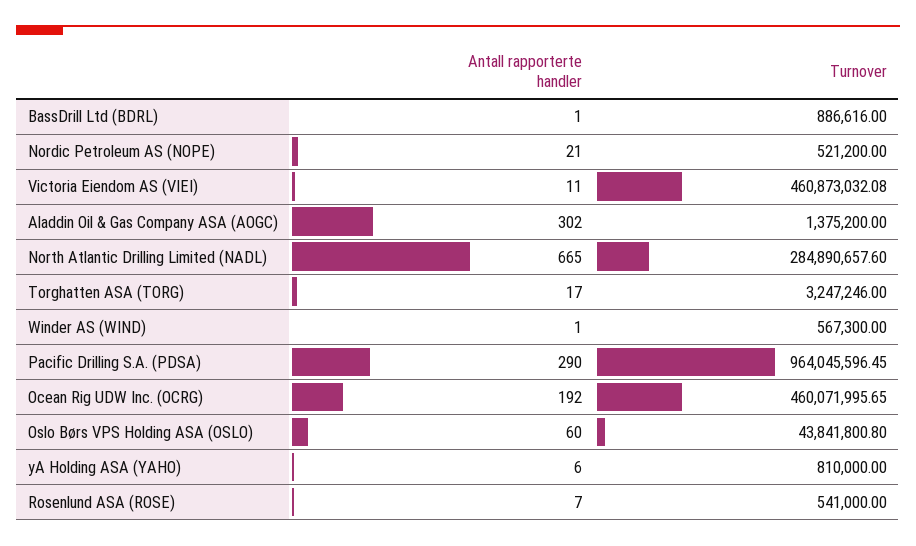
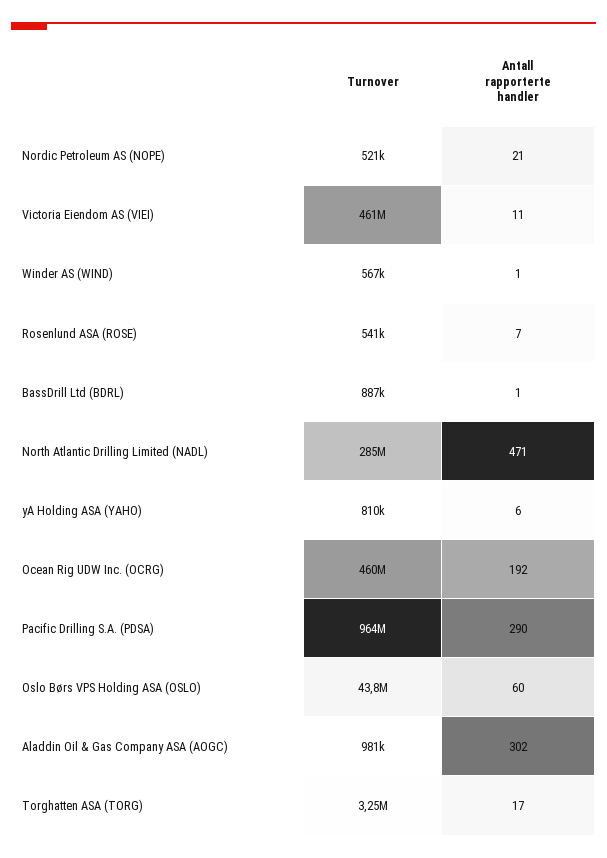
  {
    "Antall rapporterte handler": {
      "BassDrill Ltd (BDRL)": 1,
      "Nordic Petroleum AS (NOPE)": 21,
      "Victoria Eiendom AS (VIEI)": 11,
      "Aladdin Oil & Gas Company ASA (AOGC)": 302,
-     "North Atlantic Drilling Limited (NADL)": 665,
+     "North Atlantic Drilling Limited (NADL)": 471,
      "Torghatten ASA (TORG)": 17,
      "Winder AS (WIND)": 1,
      "Pacific Drilling S.A. (PDSA)": 290,
      "Ocean Rig UDW Inc. (OCRG)": 192,
      "Oslo Børs VPS Holding ASA (OSLO)": 60,
      "yA Holding ASA (YAHO)": 6,
      "Rosenlund ASA (ROSE)": 7
    },
    "Turnover": {
      "BassDrill Ltd (BDRL)": 886616,
      "Nordic Petroleum AS (NOPE)": 521200,
      "Victoria Eiendom AS (VIEI)": 460873032.08,
-     "Aladdin Oil & Gas Company ASA (AOGC)": 1375200,
+     "Aladdin Oil & Gas Company ASA (AOGC)": 981000,
      "North Atlantic Drilling Limited (NADL)": 284890657.6,
      "Torghatten ASA (TORG)": 3247246,
      "Winder AS (WIND)": 567300,
      "Pacific Drilling S.A. (PDSA)": 964045596.45,
      "Ocean Rig UDW Inc. (OCRG)": 460071995.65,
      "Oslo Børs VPS Holding ASA (OSLO)": 43841800.8,
      "yA Holding ASA (YAHO)": 810000,
      "Rosenlund ASA (ROSE)": 541000
    }
  }

